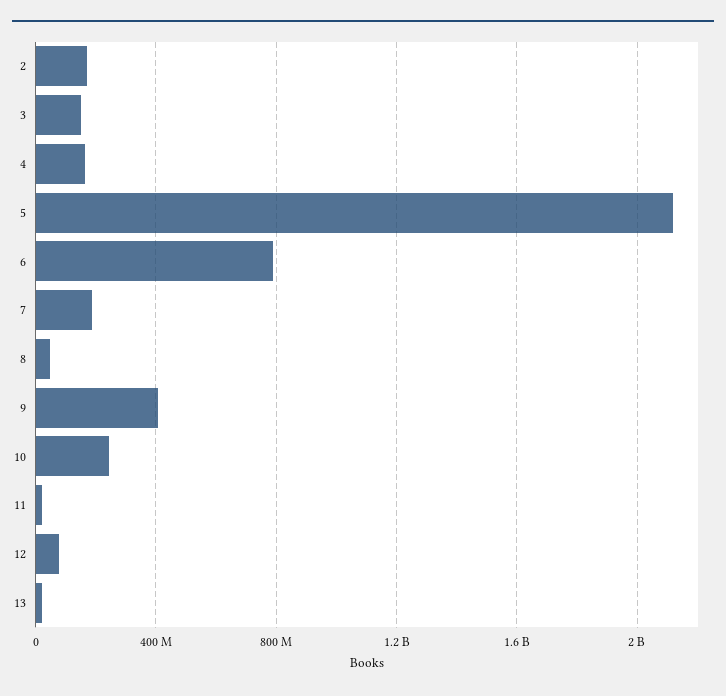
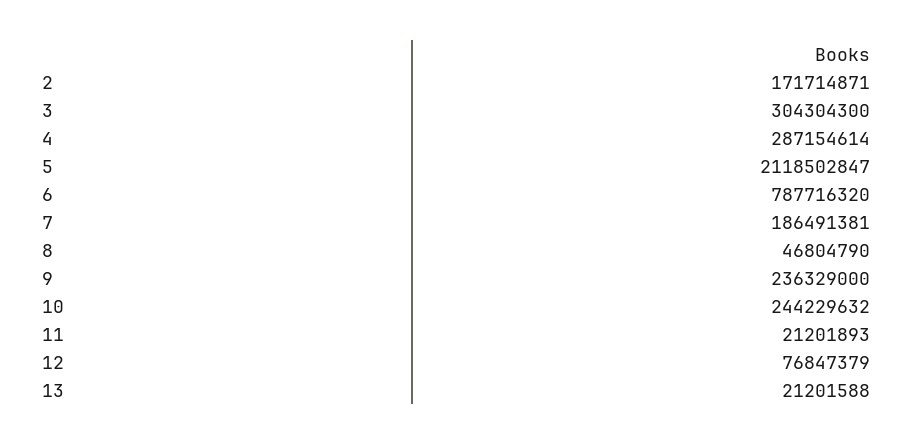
  {
    "2": 171714871,
-   "3": 150000000,
+   "3": 304304300,
-   "4": 150000000,
+   "4": 287154614,
    "5": 2118502847,
    "6": 787716320,
    "7": 186491381,
    "8": 46804790,
-   "9": 400000000,
+   "9": 236329000,
    "10": 244229632,
    "11": 21201893,
    "12": 76847379,
    "13": 21201588
  }

